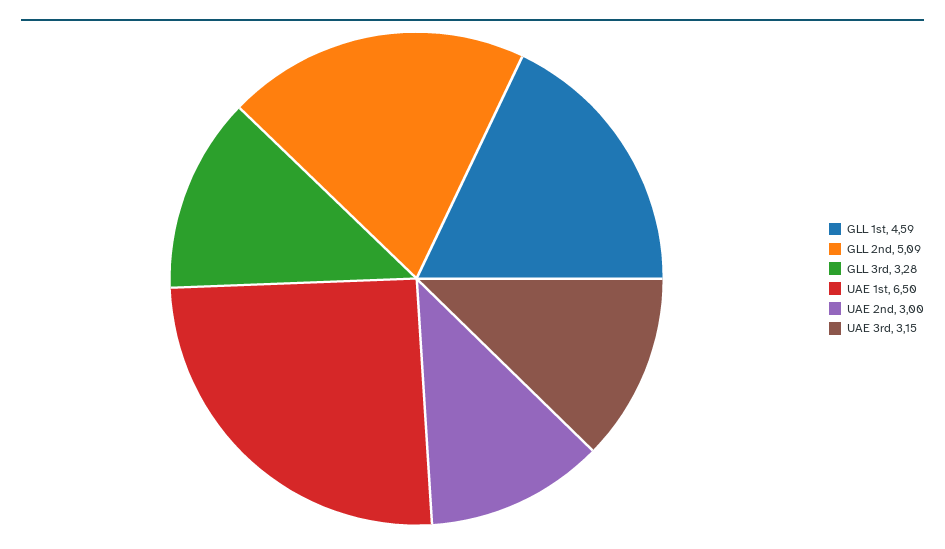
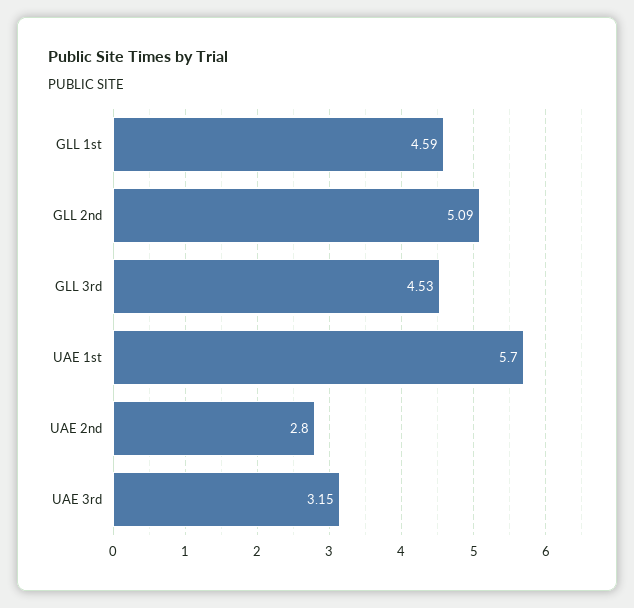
  {
    "GLL 1st": 4.59,
    "GLL 2nd": 5.09,
-   "GLL 3rd": 3.28,
+   "GLL 3rd": 4.53,
-   "UAE 1st": 6.5,
+   "UAE 1st": 5.7,
-   "UAE 2nd": 3,
+   "UAE 2nd": 2.8,
    "UAE 3rd": 3.15
  }

